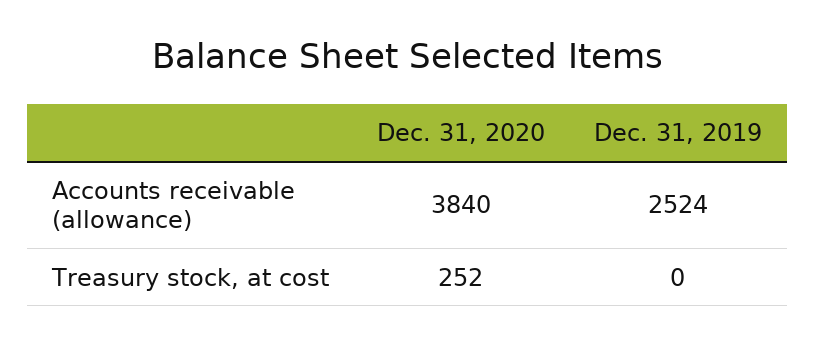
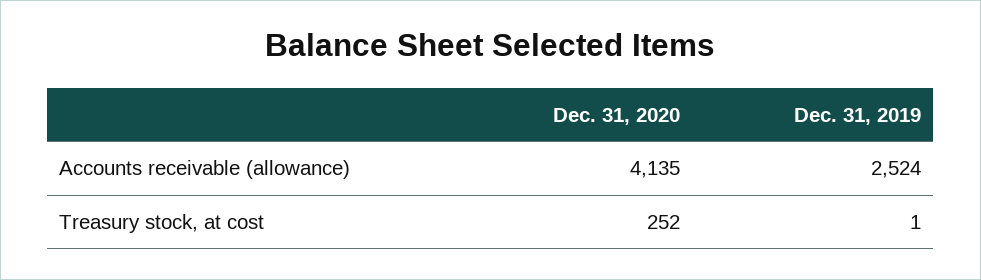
  {
    "Dec. 31, 2020": {
-     "Accounts receivable (allowance)": 3840,
+     "Accounts receivable (allowance)": 4135,
      "Treasury stock, at cost": 252
    },
    "Dec. 31, 2019": {
      "Accounts receivable (allowance)": 2524,
-     "Treasury stock, at cost": 0
+     "Treasury stock, at cost": 1
    }
  }

